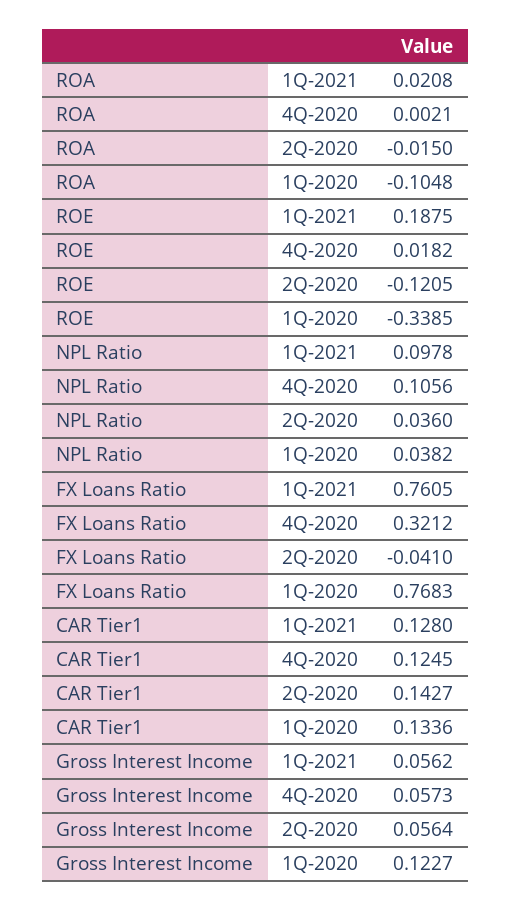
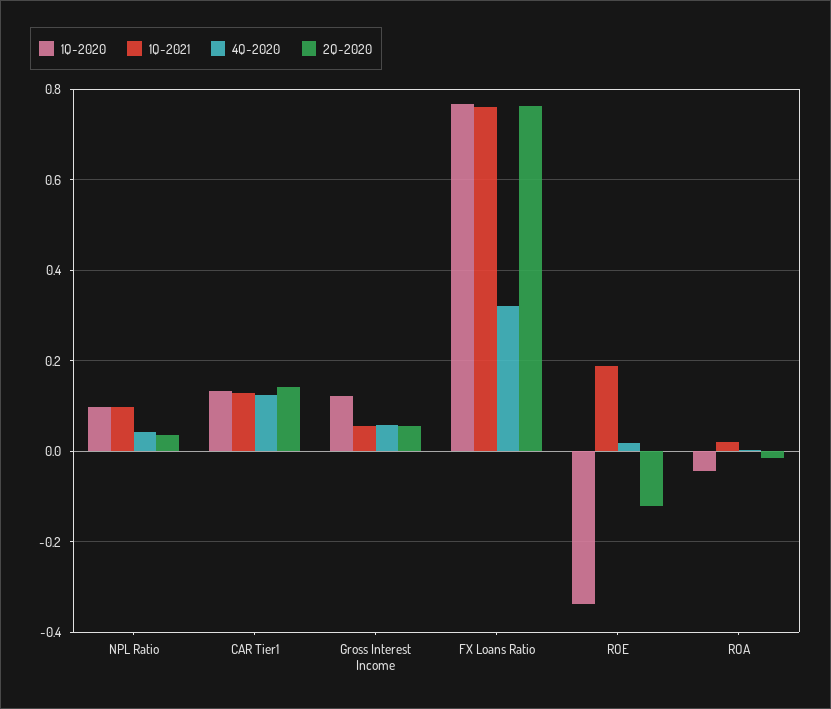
  {
    "1Q-2021": {
      "ROA": 0.0208,
      "ROE": 0.1875,
      "NPL Ratio": 0.0978,
      "FX Loans Ratio": 0.7605,
      "CAR Tier1": 0.128,
      "Gross Interest Income": 0.0562
    },
    "4Q-2020": {
      "ROA": 0.0021,
      "ROE": 0.0182,
-     "NPL Ratio": 0.1056,
+     "NPL Ratio": 0.04,
      "FX Loans Ratio": 0.3212,
      "CAR Tier1": 0.1245,
      "Gross Interest Income": 0.0573
    },
    "2Q-2020": {
      "ROA": -0.015,
      "ROE": -0.1205,
      "NPL Ratio": 0.036,
-     "FX Loans Ratio": -0.041,
+     "FX Loans Ratio": 0.76,
      "CAR Tier1": 0.1427,
      "Gross Interest Income": 0.0564
    },
    "1Q-2020": {
-     "ROA": -0.1048,
+     "ROA": -0.04,
      "ROE": -0.3385,
-     "NPL Ratio": 0.0382,
+     "NPL Ratio": 0.1,
      "FX Loans Ratio": 0.7683,
      "CAR Tier1": 0.1336,
      "Gross Interest Income": 0.1227
    }
  }

